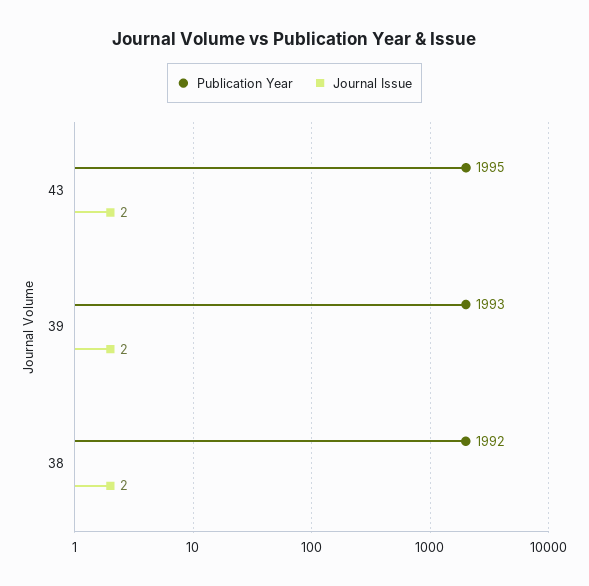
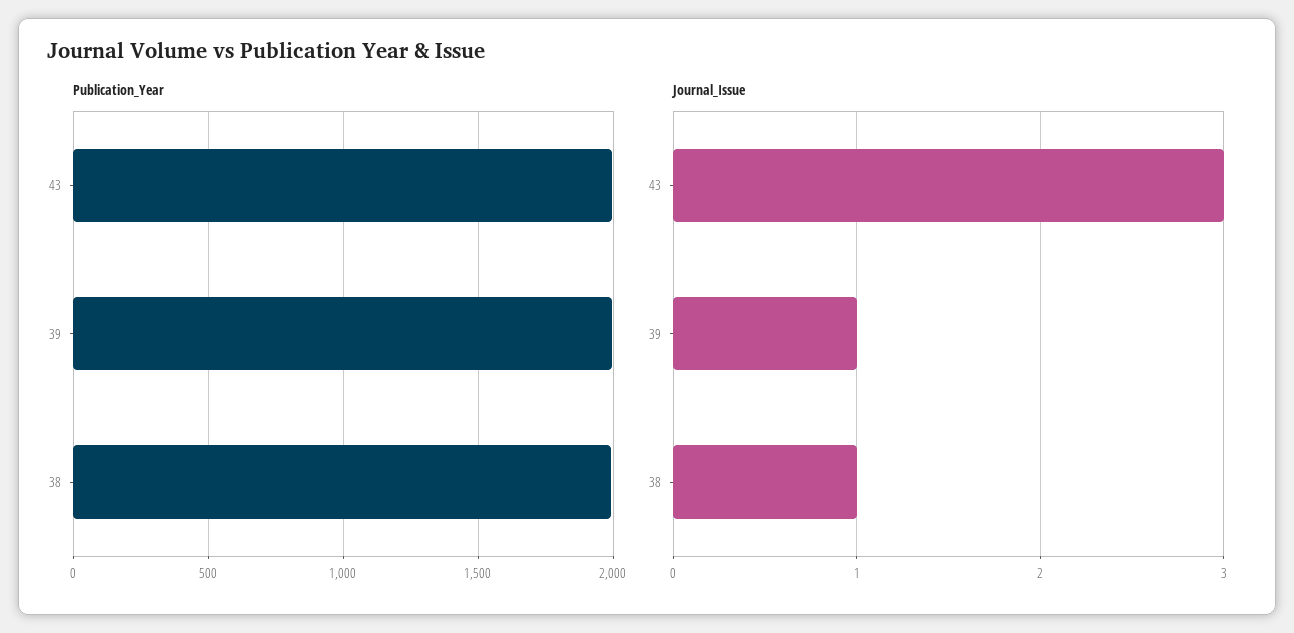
  {
    "Publication Year": {
      "43": 1995,
      "39": 1993,
      "38": 1992
    },
    "Journal Issue": {
-     "43": 2,
+     "43": 3,
-     "39": 2,
+     "39": 1,
-     "38": 2
+     "38": 1
    }
  }

